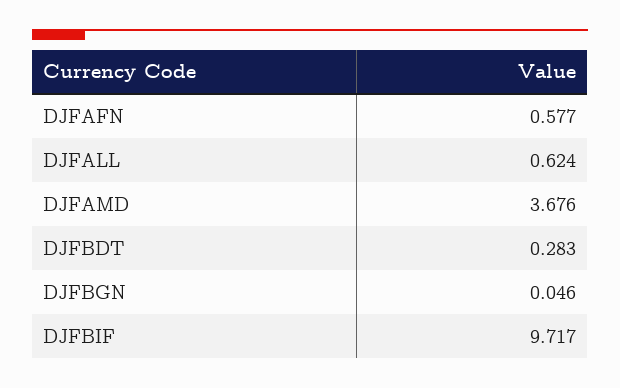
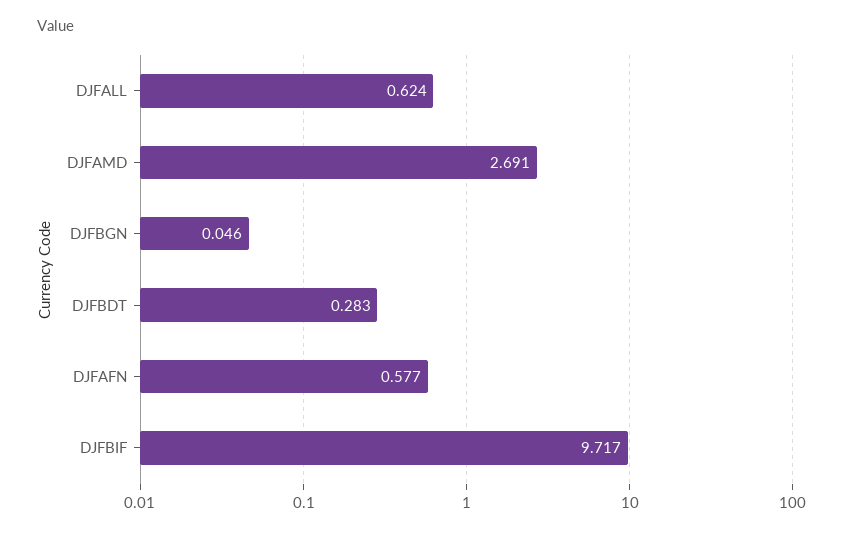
  {
    "DJFAFN": 0.577,
    "DJFALL": 0.624,
-   "DJFAMD": 3.676,
+   "DJFAMD": 2.691,
    "DJFBDT": 0.283,
    "DJFBGN": 0.046,
    "DJFBIF": 9.717
  }

